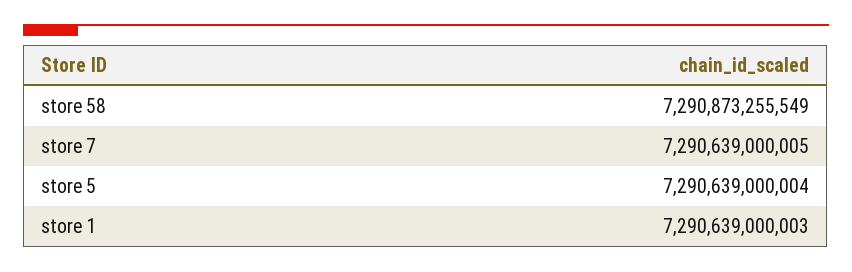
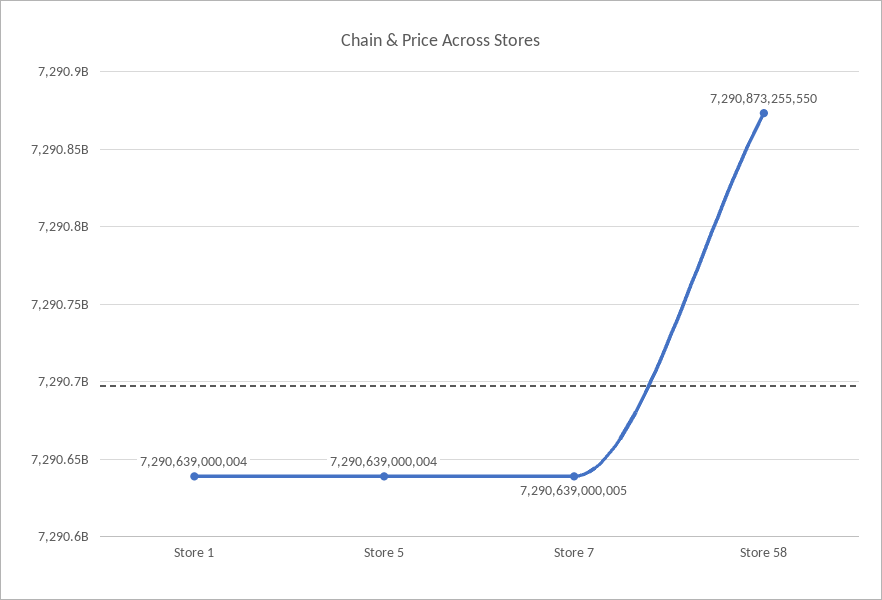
  {
-   "store 58": 7290873255549,
+   "store 58": 7290873255550,
    "store 7": 7290639000005,
    "store 5": 7290639000004,
-   "store 1": 7290639000003
+   "store 1": 7290639000004
  }

